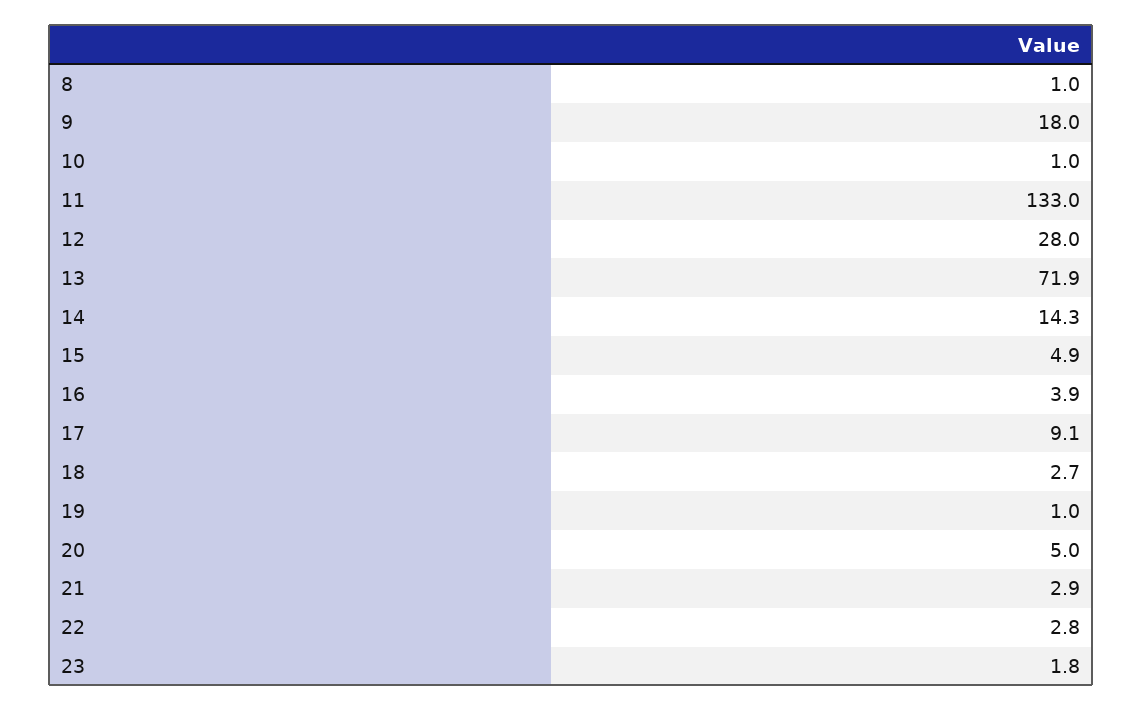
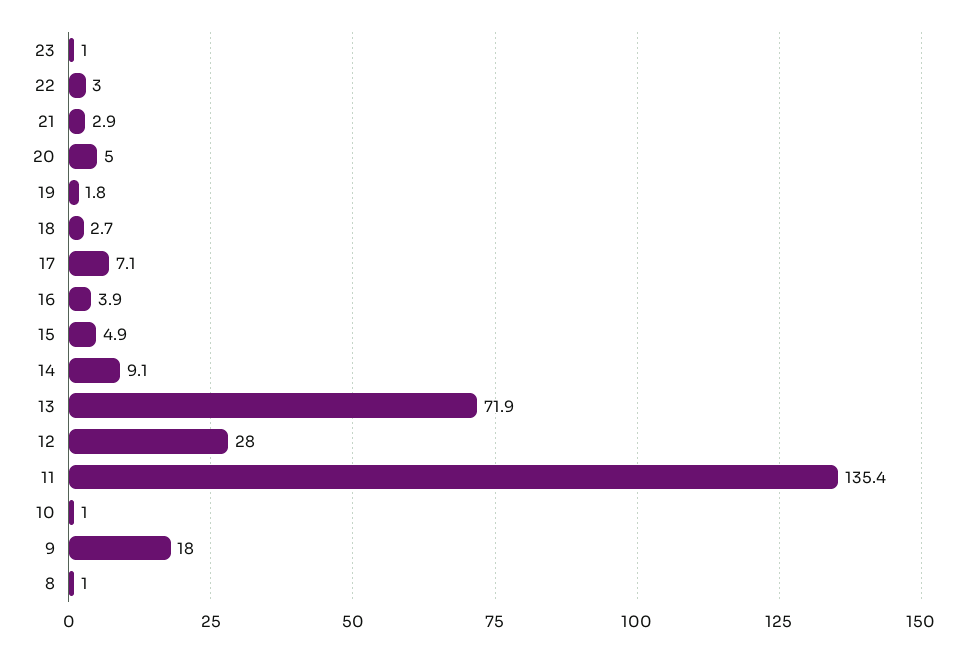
  {
    "8": 1,
    "9": 18,
    "10": 1,
-   "11": 133,
+   "11": 135.4,
    "12": 28,
    "13": 71.9,
-   "14": 14.3,
+   "14": 9.1,
    "15": 4.9,
    "16": 3.9,
-   "17": 9.1,
+   "17": 7.1,
    "18": 2.7,
-   "19": 1,
+   "19": 1.8,
    "20": 5,
    "21": 2.9,
-   "22": 2.8,
+   "22": 3,
-   "23": 1.8
+   "23": 1
  }

